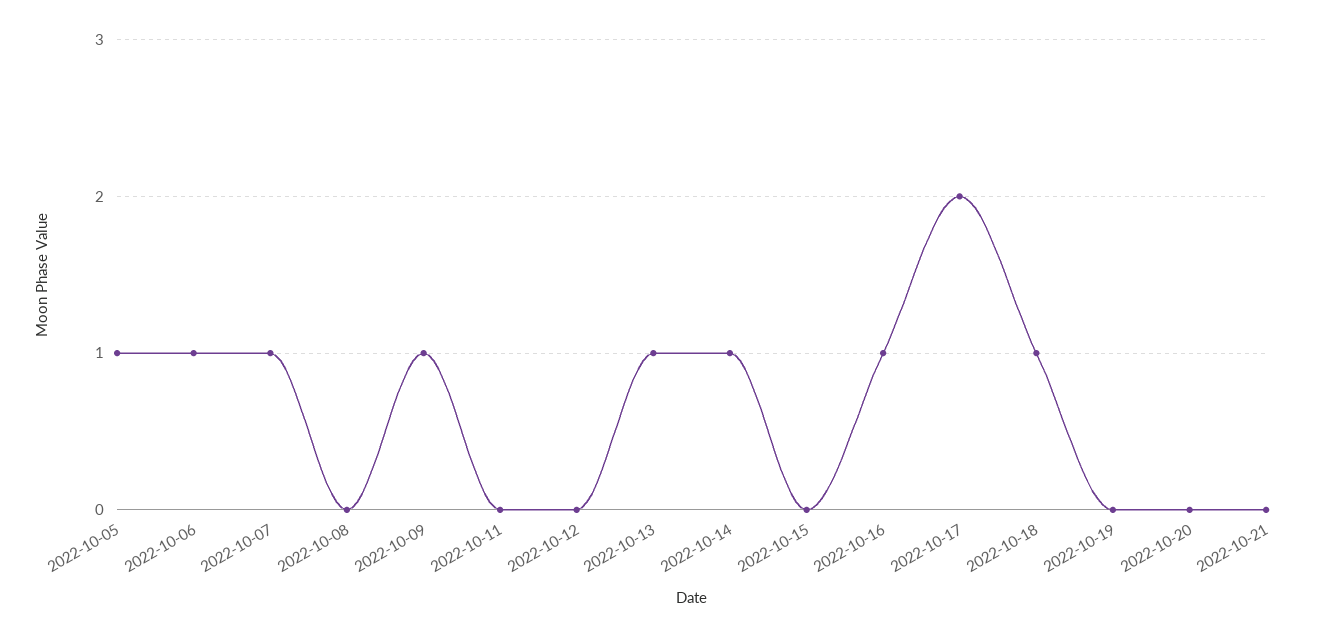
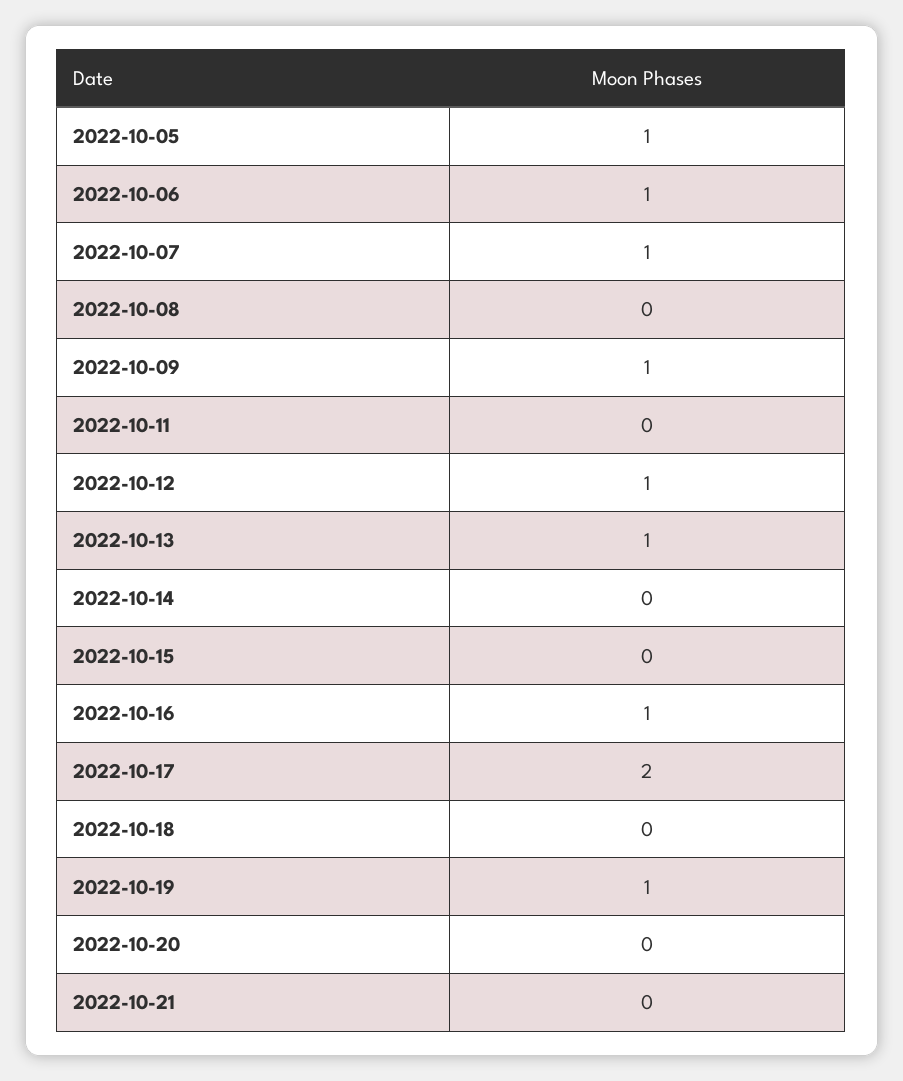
  {
    "2022-10-05": 1,
    "2022-10-06": 1,
    "2022-10-07": 1,
    "2022-10-08": 0,
    "2022-10-09": 1,
    "2022-10-11": 0,
-   "2022-10-12": 0,
+   "2022-10-12": 1,
    "2022-10-13": 1,
-   "2022-10-14": 1,
+   "2022-10-14": 0,
    "2022-10-15": 0,
    "2022-10-16": 1,
    "2022-10-17": 2,
-   "2022-10-18": 1,
+   "2022-10-18": 0,
-   "2022-10-19": 0,
+   "2022-10-19": 1,
    "2022-10-20": 0,
    "2022-10-21": 0
  }

